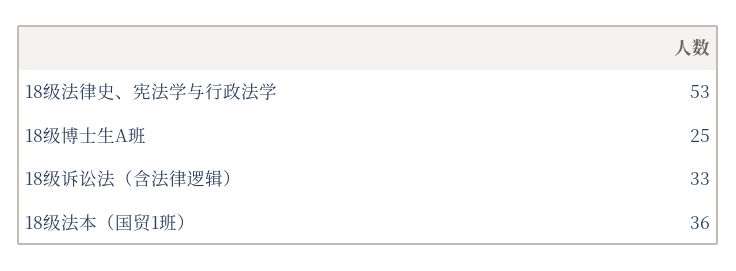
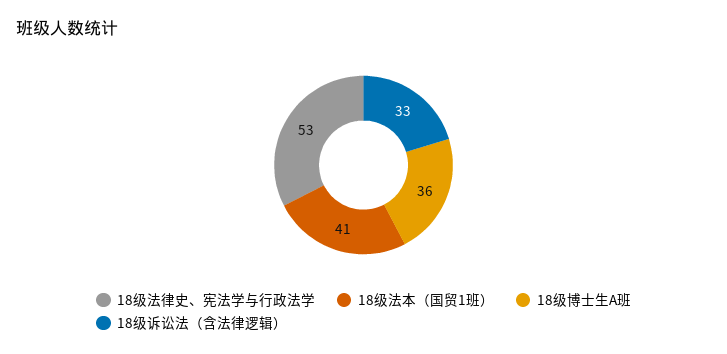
  {
    "18级法律史、宪法学与行政法学": 53,
-   "18级博士生A班": 25,
+   "18级博士生A班": 36,
    "18级诉讼法（含法律逻辑）": 33,
-   "18级法本（国贸1班）": 36
+   "18级法本（国贸1班）": 41
  }

